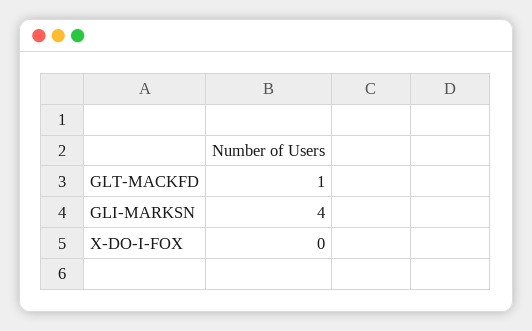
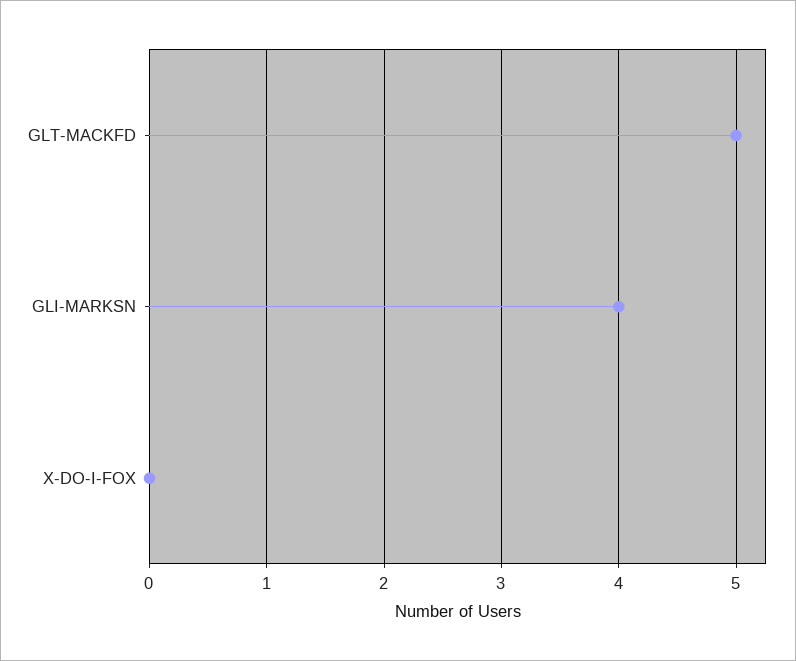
  {
-   "GLT-MACKFD": 1,
+   "GLT-MACKFD": 5,
    "GLI-MARKSN": 4,
    "X-DO-I-FOX": 0
  }

